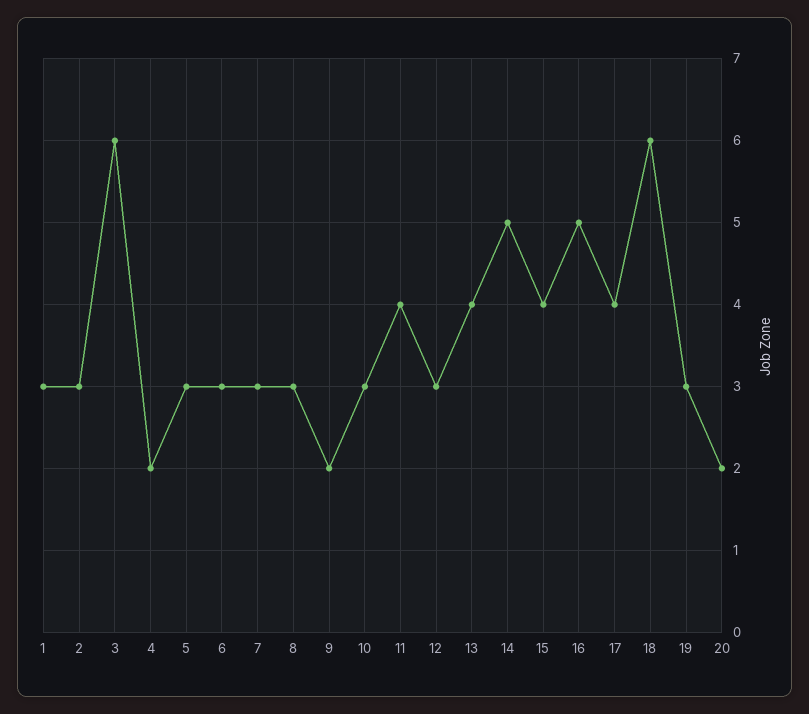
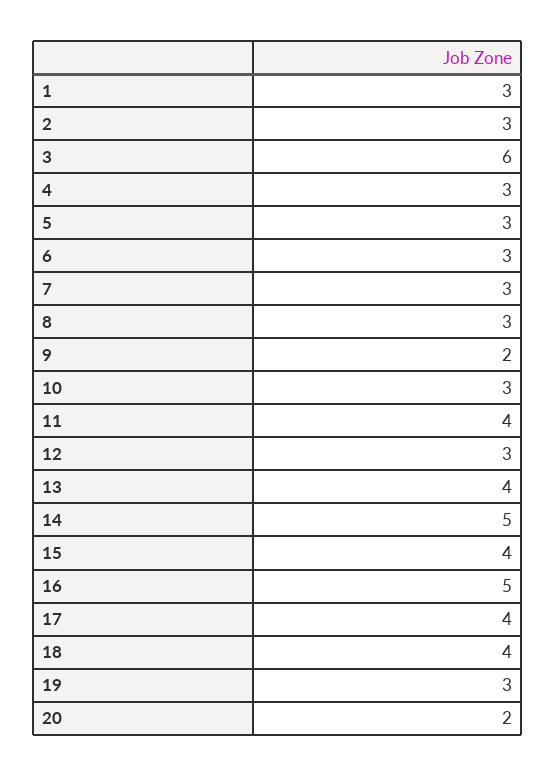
  {
    "1": 3,
    "2": 3,
    "3": 6,
-   "4": 2,
+   "4": 3,
    "5": 3,
    "6": 3,
    "7": 3,
    "8": 3,
    "9": 2,
    "10": 3,
    "11": 4,
    "12": 3,
    "13": 4,
    "14": 5,
    "15": 4,
    "16": 5,
    "17": 4,
-   "18": 6,
+   "18": 4,
    "19": 3,
    "20": 2
  }

